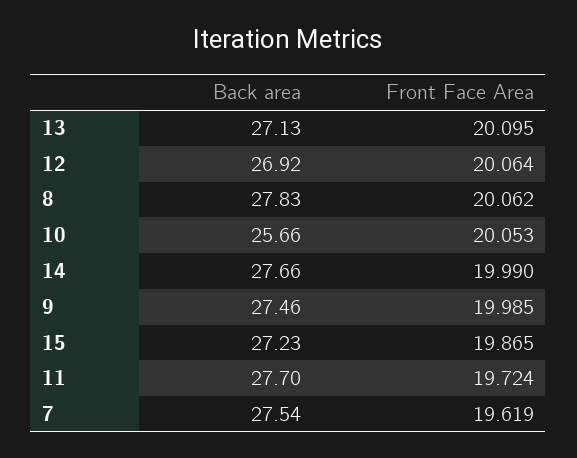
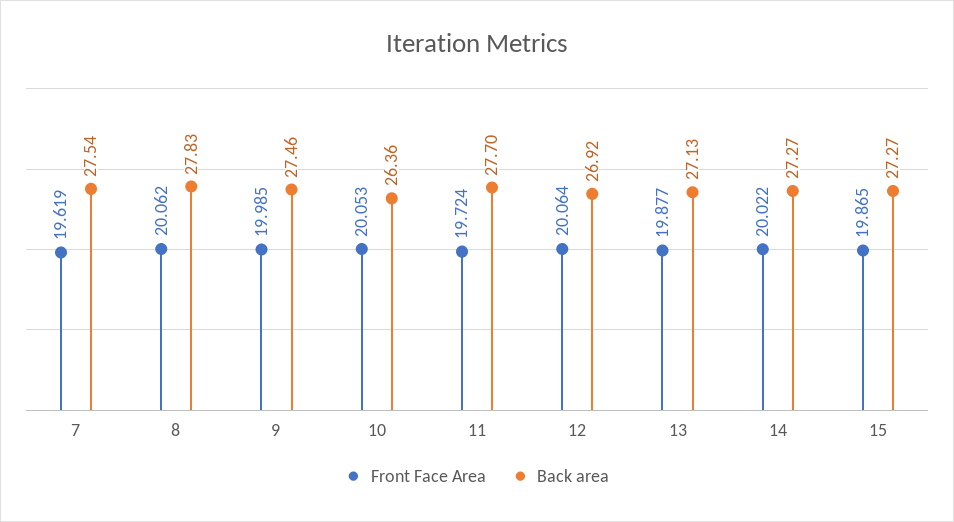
  {
    "Back area": {
      "13": 27.13,
      "12": 26.92,
      "8": 27.83,
-     "10": 25.66,
+     "10": 26.36,
-     "14": 27.66,
+     "14": 27.27,
      "9": 27.46,
-     "15": 27.23,
+     "15": 27.27,
      "11": 27.7,
      "7": 27.54
    },
    "Front Face Area": {
-     "13": 20.095,
+     "13": 19.877,
      "12": 20.064,
      "8": 20.062,
      "10": 20.053,
-     "14": 19.99,
+     "14": 20.022,
      "9": 19.985,
      "15": 19.865,
      "11": 19.724,
      "7": 19.619
    }
  }

